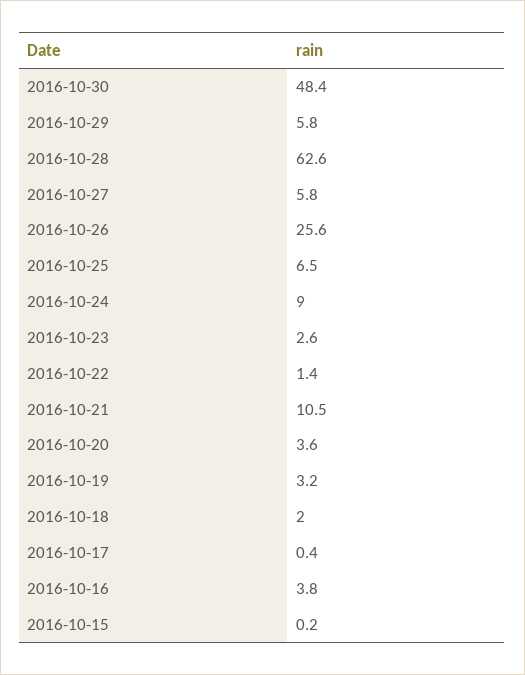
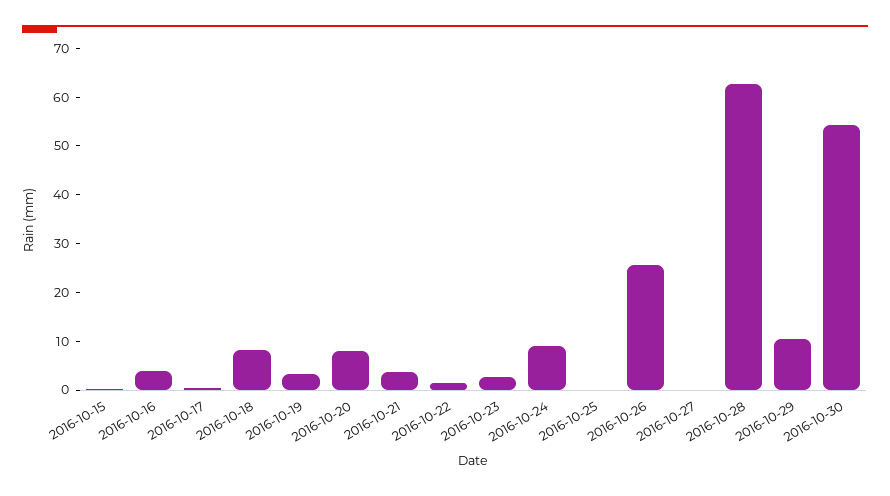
  {
-   "2016-10-30": 48.4,
+   "2016-10-30": 54,
-   "2016-10-29": 5.8,
+   "2016-10-29": 10,
    "2016-10-28": 62.6,
-   "2016-10-27": 5.8,
+   "2016-10-27": 0,
    "2016-10-26": 25.6,
-   "2016-10-25": 6.5,
+   "2016-10-25": 0,
    "2016-10-24": 9,
    "2016-10-23": 2.6,
    "2016-10-22": 1.4,
-   "2016-10-21": 10.5,
+   "2016-10-21": 4,
-   "2016-10-20": 3.6,
+   "2016-10-20": 8,
    "2016-10-19": 3.2,
-   "2016-10-18": 2,
+   "2016-10-18": 8,
    "2016-10-17": 0.4,
    "2016-10-16": 3.8,
    "2016-10-15": 0.2
  }

